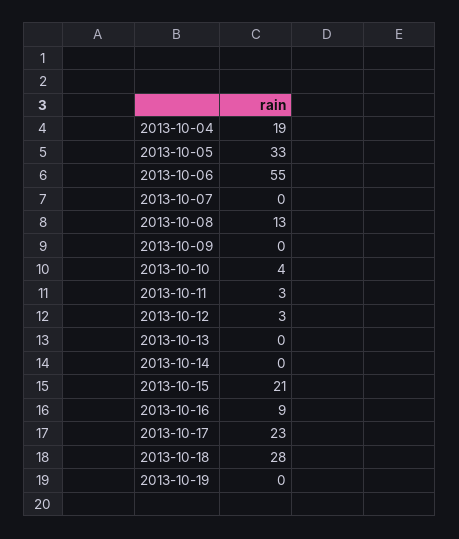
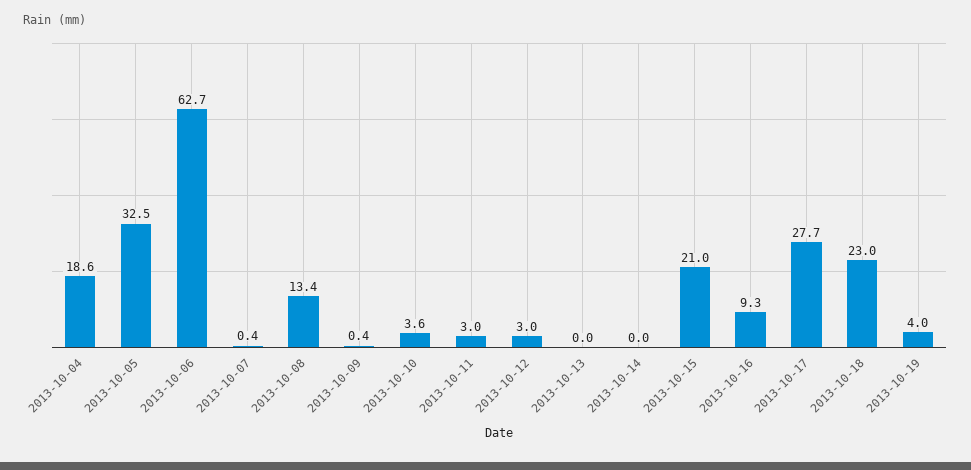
  {
    "2013-10-04": 18.6,
    "2013-10-05": 32.5,
-   "2013-10-06": 55,
+   "2013-10-06": 62.7,
    "2013-10-07": 0.4,
    "2013-10-08": 13.4,
    "2013-10-09": 0.4,
    "2013-10-10": 3.6,
    "2013-10-11": 3,
    "2013-10-12": 3,
    "2013-10-13": 0,
    "2013-10-14": 0,
    "2013-10-15": 21,
    "2013-10-16": 9.3,
-   "2013-10-17": 23,
+   "2013-10-17": 27.7,
-   "2013-10-18": 28,
+   "2013-10-18": 23,
-   "2013-10-19": 0
+   "2013-10-19": 4
  }

